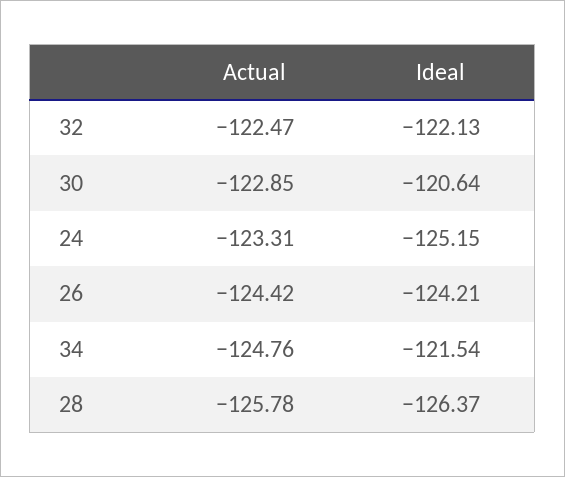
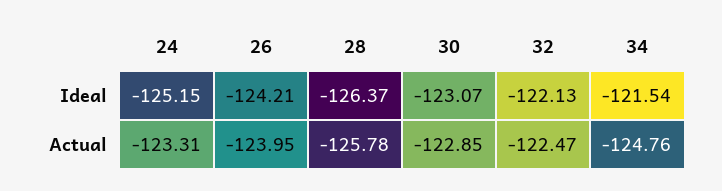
  {
    "Actual": {
      "32": -122.47,
      "30": -122.85,
      "24": -123.31,
-     "26": -124.42,
+     "26": -123.95,
      "34": -124.76,
      "28": -125.78
    },
    "Ideal": {
      "32": -122.13,
-     "30": -120.64,
+     "30": -123.07,
      "24": -125.15,
      "26": -124.21,
      "34": -121.54,
      "28": -126.37
    }
  }

